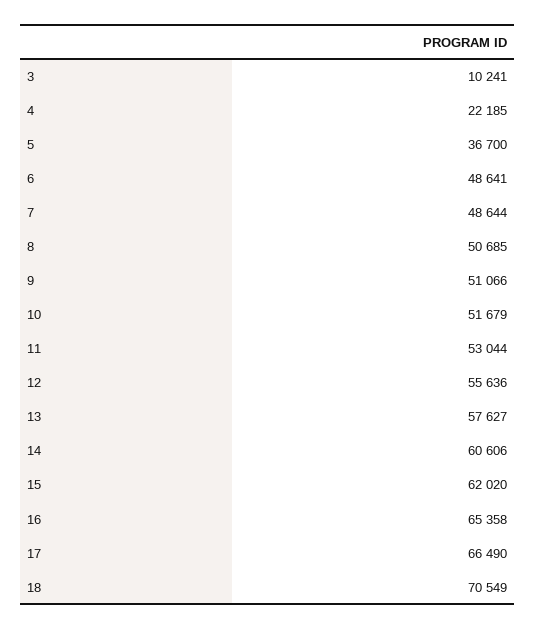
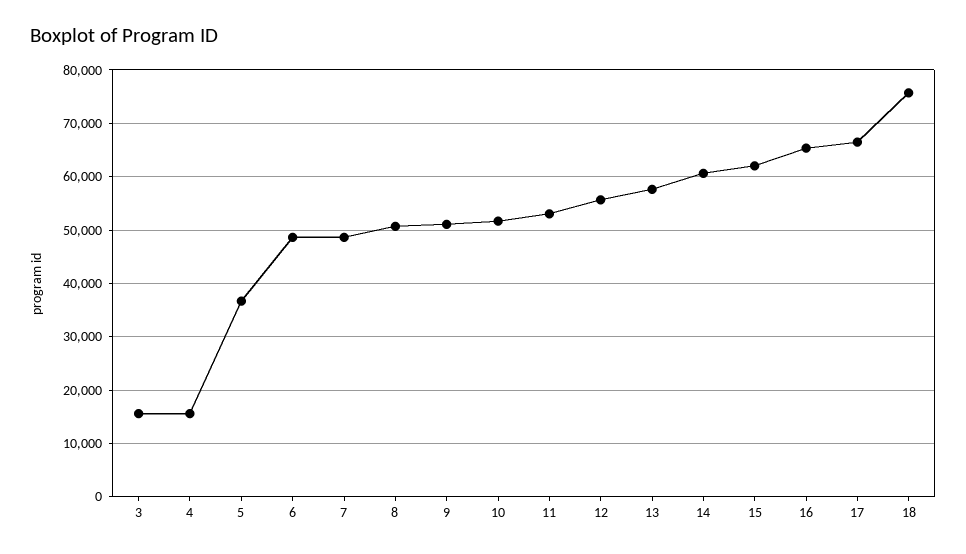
  {
-   "3": 10241,
+   "3": 16000,
-   "4": 22185,
+   "4": 16000,
    "5": 36700,
    "6": 48641,
    "7": 48644,
    "8": 50685,
    "9": 51066,
    "10": 51679,
    "11": 53044,
    "12": 55636,
    "13": 57627,
    "14": 60606,
    "15": 62020,
    "16": 65358,
    "17": 66490,
-   "18": 70549
+   "18": 76000
  }

